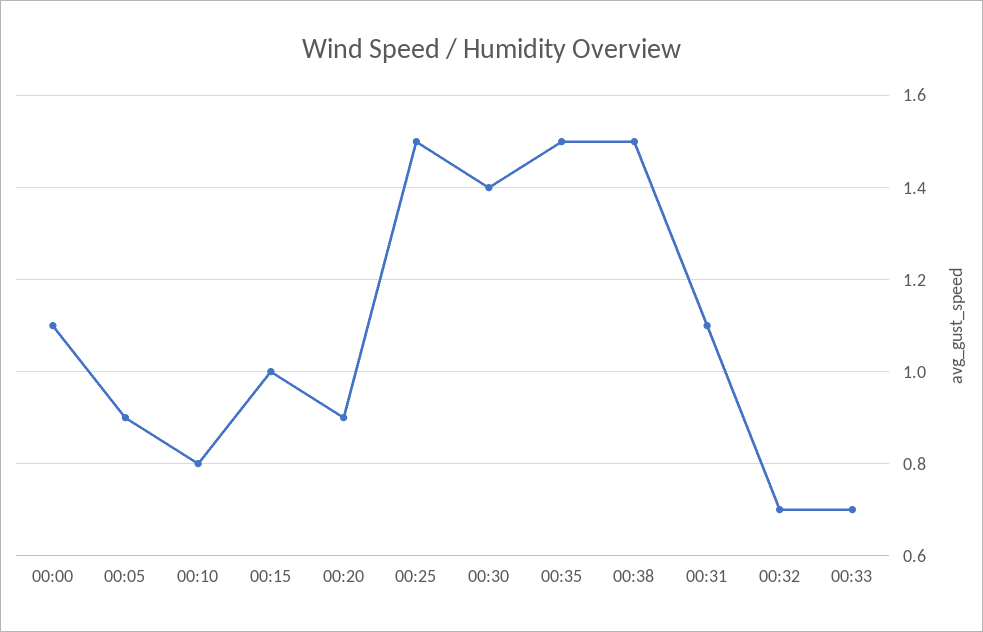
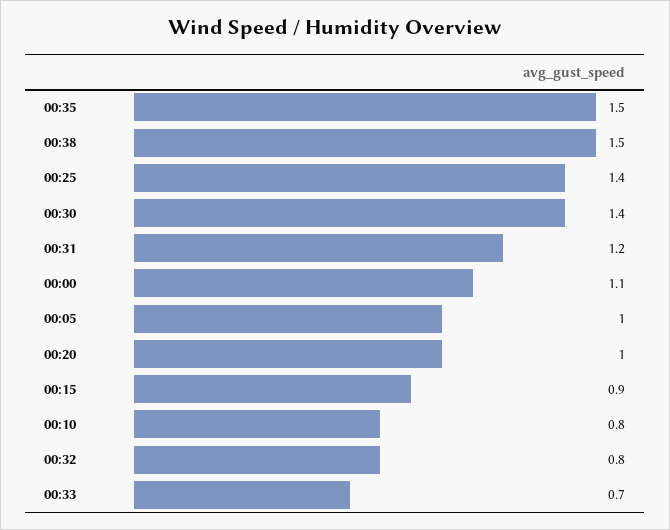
  {
    "00:00": 1.1,
-   "00:05": 0.9,
+   "00:05": 1,
    "00:10": 0.8,
-   "00:15": 1,
+   "00:15": 0.9,
-   "00:20": 0.9,
+   "00:20": 1,
-   "00:25": 1.5,
+   "00:25": 1.4,
    "00:30": 1.4,
    "00:35": 1.5,
    "00:38": 1.5,
-   "00:31": 1.1,
+   "00:31": 1.2,
-   "00:32": 0.7,
+   "00:32": 0.8,
    "00:33": 0.7
  }

